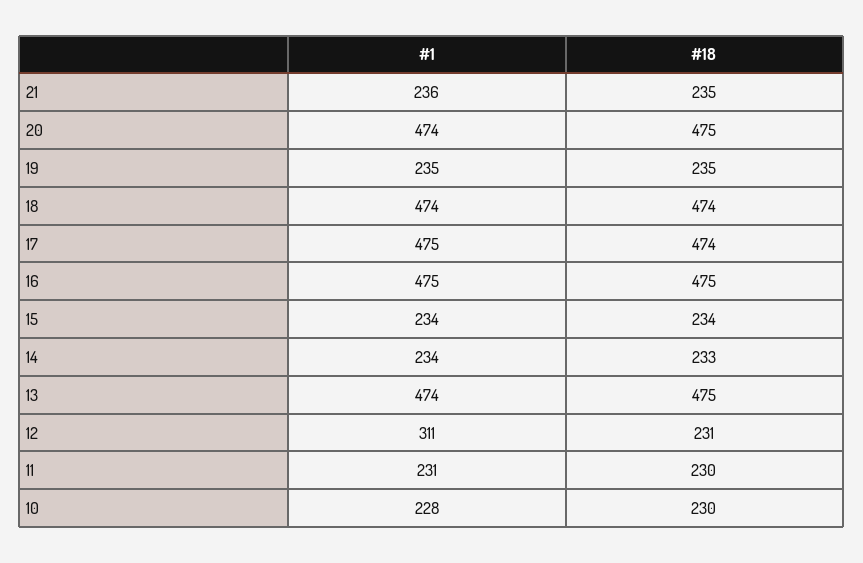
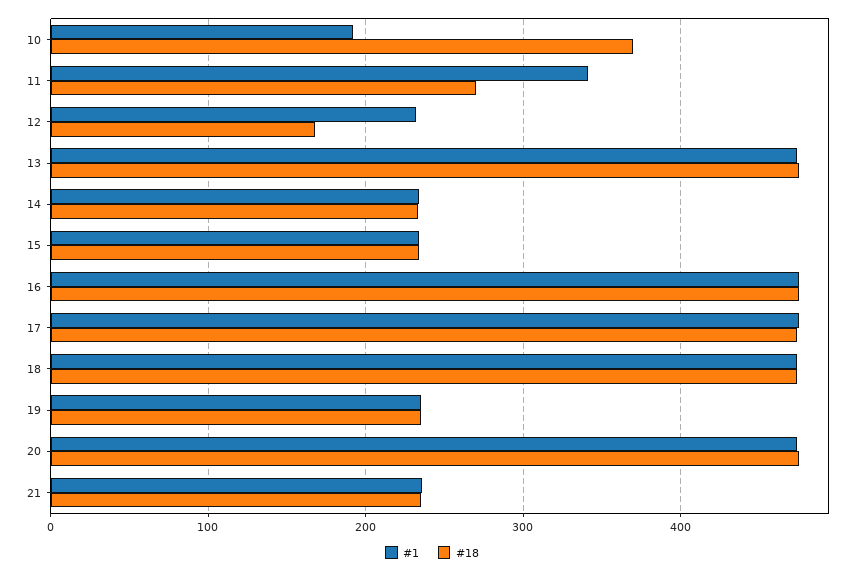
  {
    "#1": {
      "21": 236,
      "20": 474,
      "19": 235,
      "18": 474,
      "17": 475,
      "16": 475,
      "15": 234,
      "14": 234,
      "13": 474,
-     "12": 311,
+     "12": 230,
-     "11": 231,
+     "11": 340,
-     "10": 228
+     "10": 190
    },
    "#18": {
      "21": 235,
      "20": 475,
      "19": 235,
      "18": 474,
      "17": 474,
      "16": 475,
      "15": 234,
      "14": 233,
      "13": 475,
-     "12": 231,
+     "12": 170,
-     "11": 230,
+     "11": 270,
-     "10": 230
+     "10": 370
    }
  }

